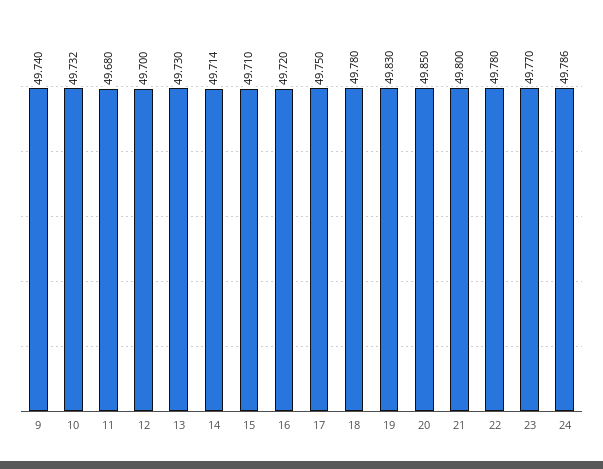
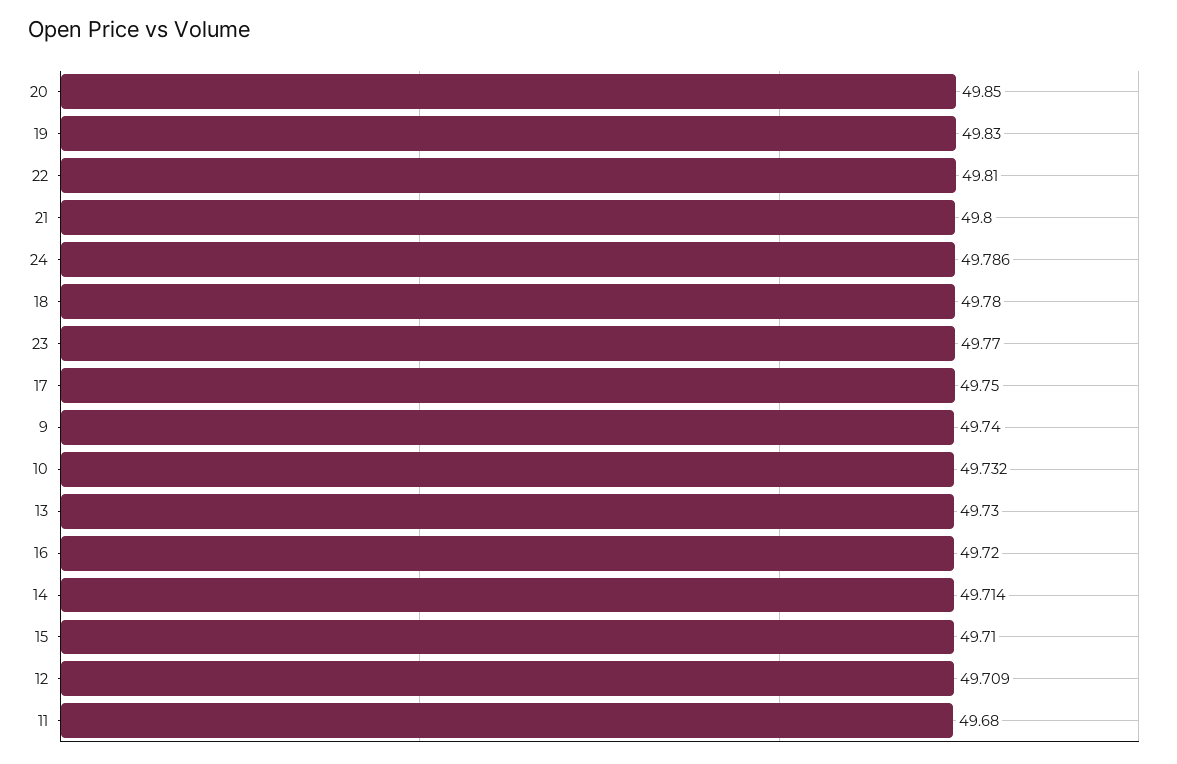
  {
    "9": 49.74,
    "10": 49.732,
    "11": 49.68,
-   "12": 49.7,
+   "12": 49.709,
    "13": 49.73,
    "14": 49.714,
    "15": 49.71,
    "16": 49.72,
    "17": 49.75,
    "18": 49.78,
    "19": 49.83,
    "20": 49.85,
    "21": 49.8,
-   "22": 49.78,
+   "22": 49.81,
    "23": 49.77,
    "24": 49.786
  }

